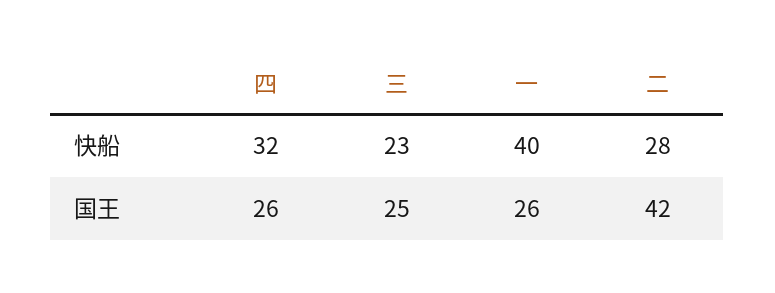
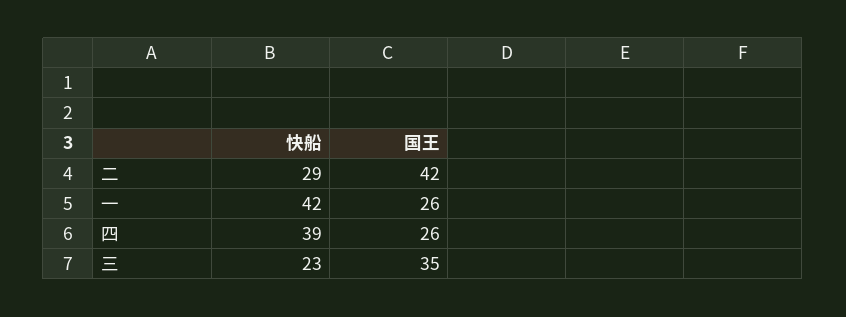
  {
    "四": {
-     "快船": 32,
+     "快船": 39,
      "国王": 26
    },
    "三": {
      "快船": 23,
-     "国王": 25
+     "国王": 35
    },
    "一": {
-     "快船": 40,
+     "快船": 42,
      "国王": 26
    },
    "二": {
-     "快船": 28,
+     "快船": 29,
      "国王": 42
    }
  }

